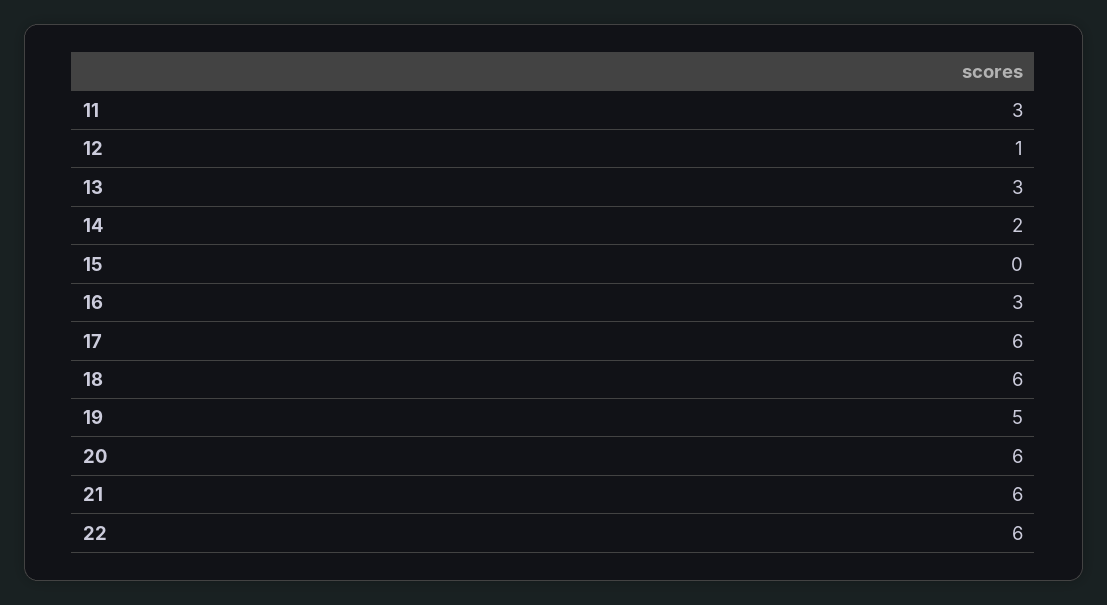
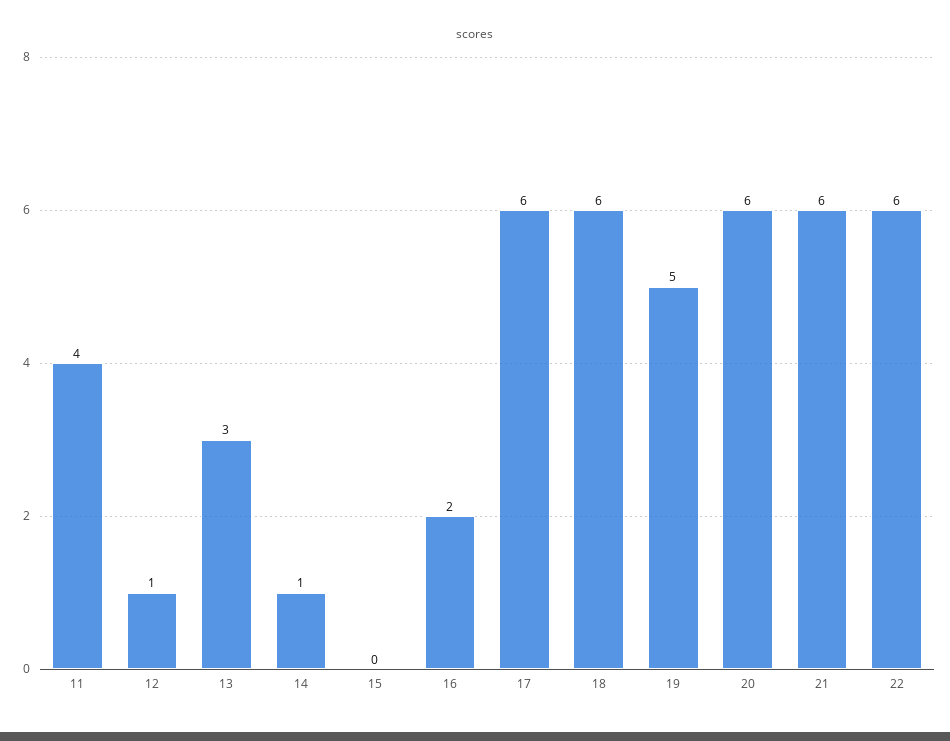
  {
-   "11": 3,
+   "11": 4,
    "12": 1,
    "13": 3,
-   "14": 2,
+   "14": 1,
    "15": 0,
-   "16": 3,
+   "16": 2,
    "17": 6,
    "18": 6,
    "19": 5,
    "20": 6,
    "21": 6,
    "22": 6
  }

